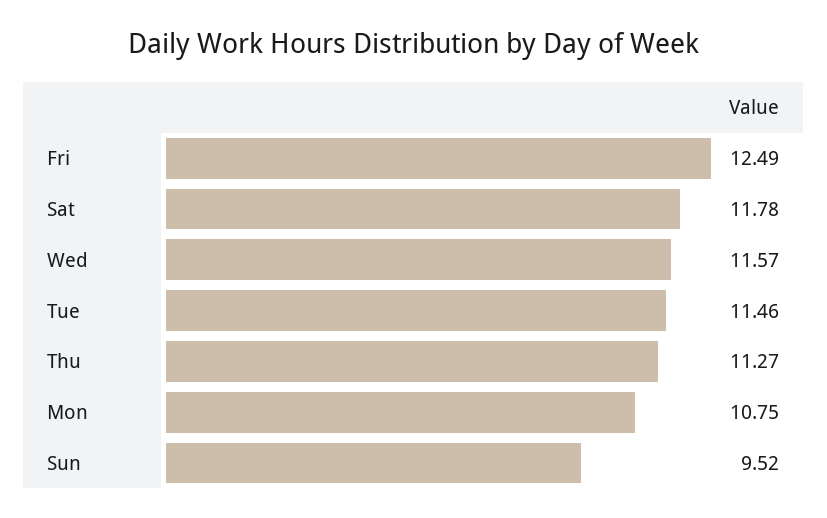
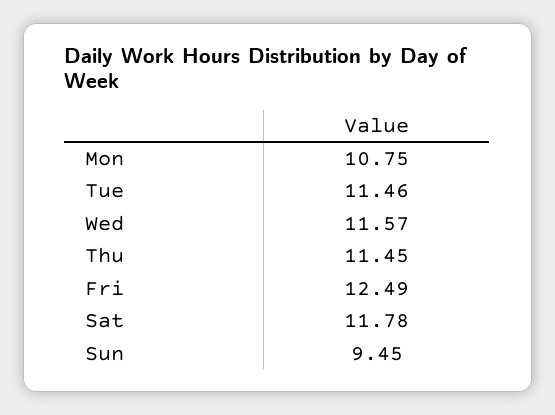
  {
    "Fri": 12.49,
    "Sat": 11.78,
    "Wed": 11.57,
    "Tue": 11.46,
-   "Thu": 11.27,
+   "Thu": 11.45,
    "Mon": 10.75,
-   "Sun": 9.52
+   "Sun": 9.45
  }

